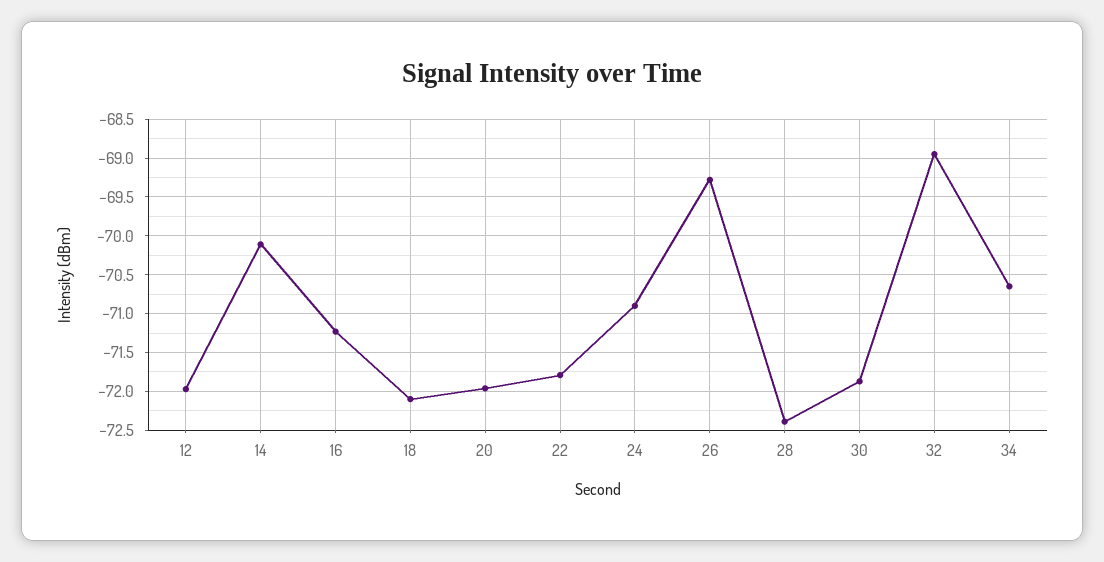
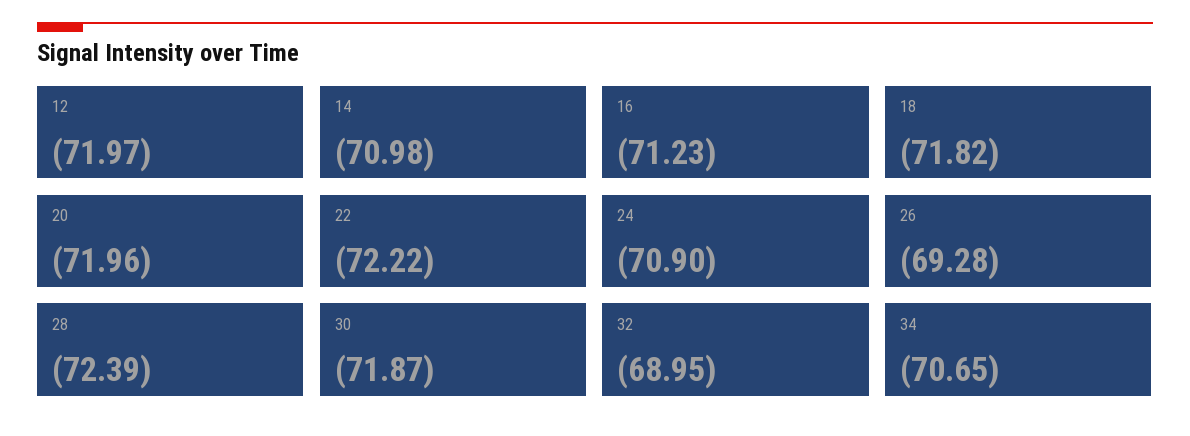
  {
    "12": -71.97,
-   "14": -70.1,
+   "14": -70.98,
    "16": -71.23,
-   "18": -72.1,
+   "18": -71.82,
    "20": -71.96,
-   "22": -71.8,
+   "22": -72.22,
    "24": -70.9,
    "26": -69.28,
    "28": -72.39,
    "30": -71.87,
    "32": -68.95,
    "34": -70.65
  }

